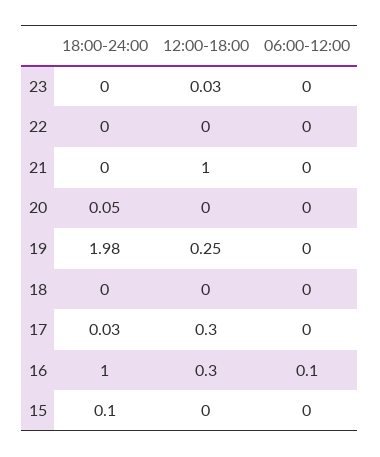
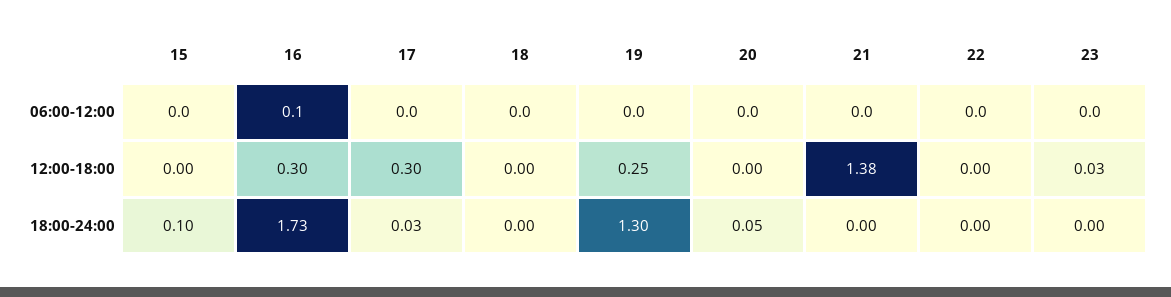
  {
    "18:00-24:00": {
      "23": 0,
      "22": 0,
      "21": 0,
      "20": 0.05,
-     "19": 1.98,
+     "19": 1.3,
      "18": 0,
      "17": 0.03,
-     "16": 1,
+     "16": 1.73,
      "15": 0.1
    },
    "12:00-18:00": {
      "23": 0.03,
      "22": 0,
-     "21": 1,
+     "21": 1.38,
      "20": 0,
      "19": 0.25,
      "18": 0,
      "17": 0.3,
      "16": 0.3,
      "15": 0
    },
    "06:00-12:00": {
      "23": 0,
      "22": 0,
      "21": 0,
      "20": 0,
      "19": 0,
      "18": 0,
      "17": 0,
      "16": 0.1,
      "15": 0
    }
  }

